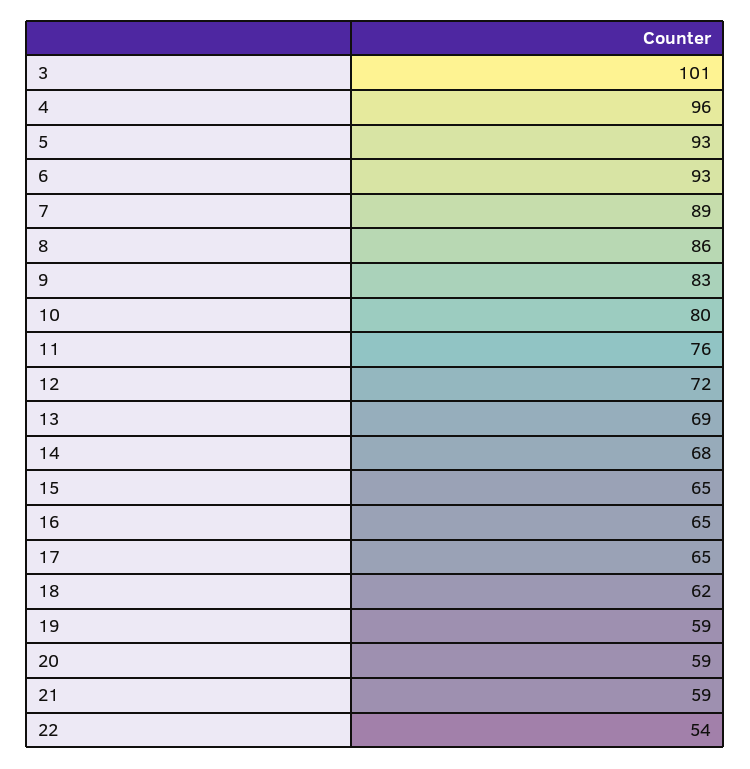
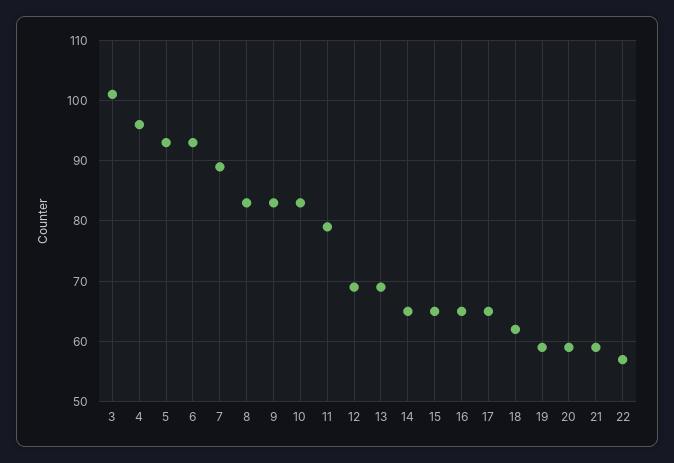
  {
    "3": 101,
    "4": 96,
    "5": 93,
    "6": 93,
    "7": 89,
-   "8": 86,
+   "8": 83,
    "9": 83,
-   "10": 80,
+   "10": 83,
-   "11": 76,
+   "11": 79,
-   "12": 72,
+   "12": 69,
    "13": 69,
-   "14": 68,
+   "14": 65,
    "15": 65,
    "16": 65,
    "17": 65,
    "18": 62,
    "19": 59,
    "20": 59,
    "21": 59,
-   "22": 54
+   "22": 57
  }

